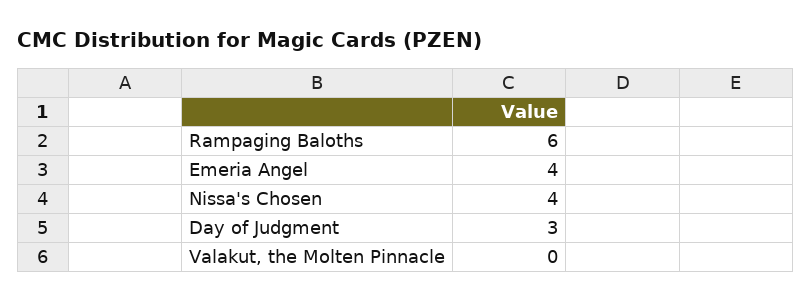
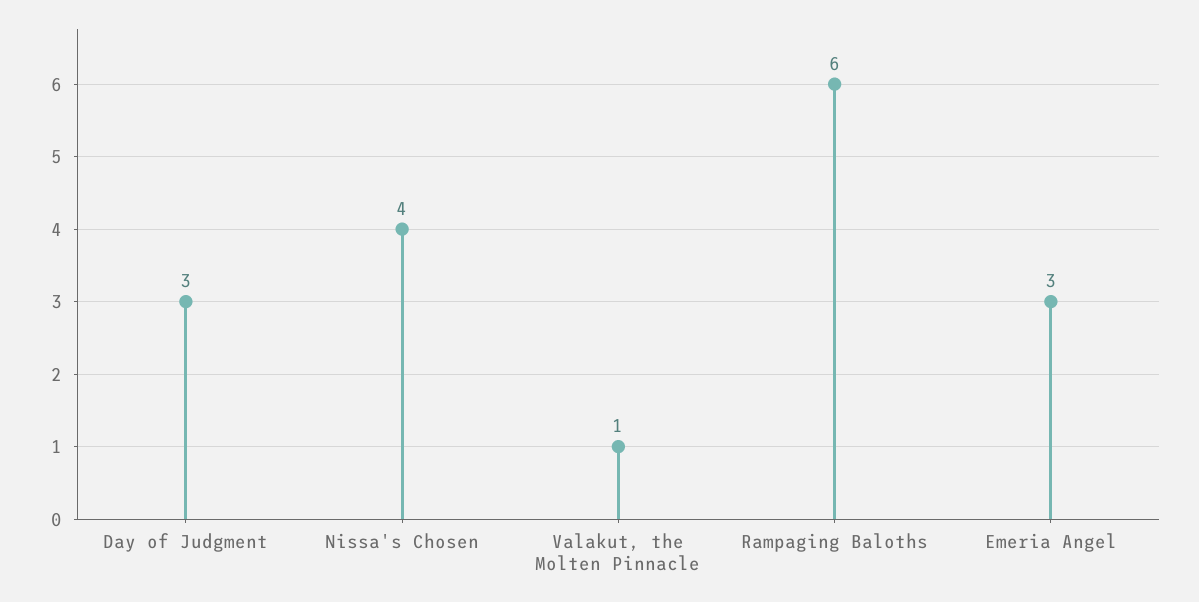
  {
    "Rampaging Baloths": 6,
-   "Emeria Angel": 4,
+   "Emeria Angel": 3,
    "Nissa's Chosen": 4,
    "Day of Judgment": 3,
-   "Valakut, the Molten Pinnacle": 0
+   "Valakut, the Molten Pinnacle": 1
  }

